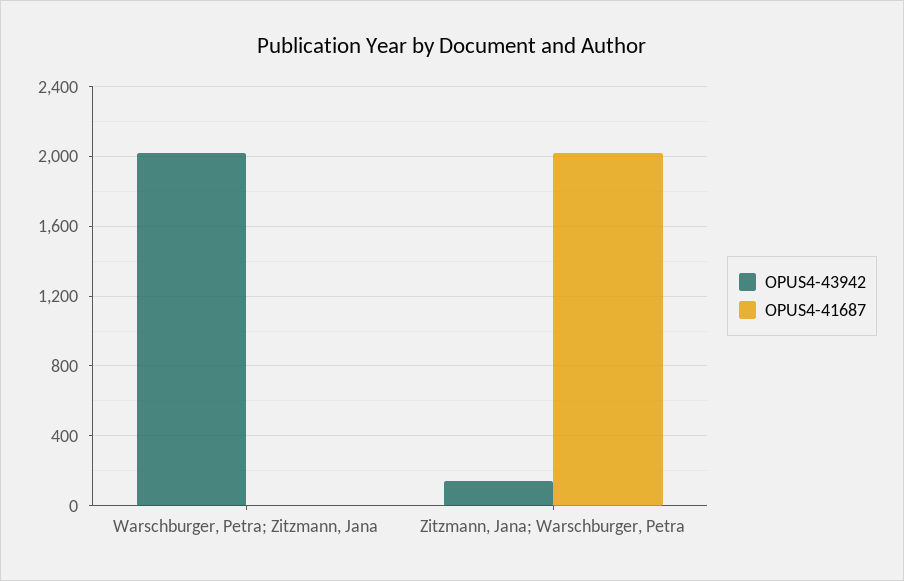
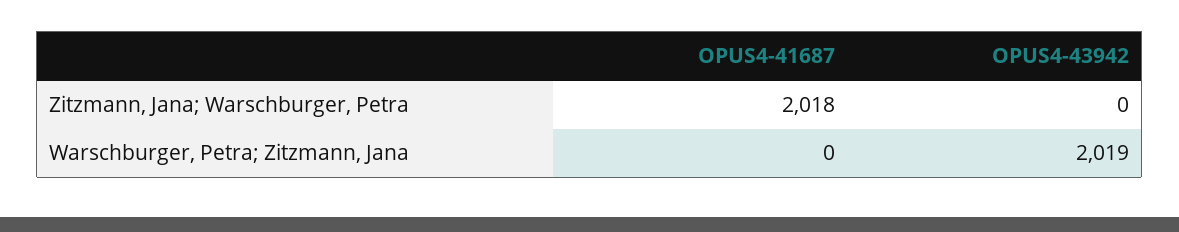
  {
    "OPUS4-43942": {
      "Warschburger, Petra; Zitzmann, Jana": 2019,
-     "Zitzmann, Jana; Warschburger, Petra": 150
+     "Zitzmann, Jana; Warschburger, Petra": 0
    },
    "OPUS4-41687": {
      "Warschburger, Petra; Zitzmann, Jana": 0,
      "Zitzmann, Jana; Warschburger, Petra": 2018
    }
  }

